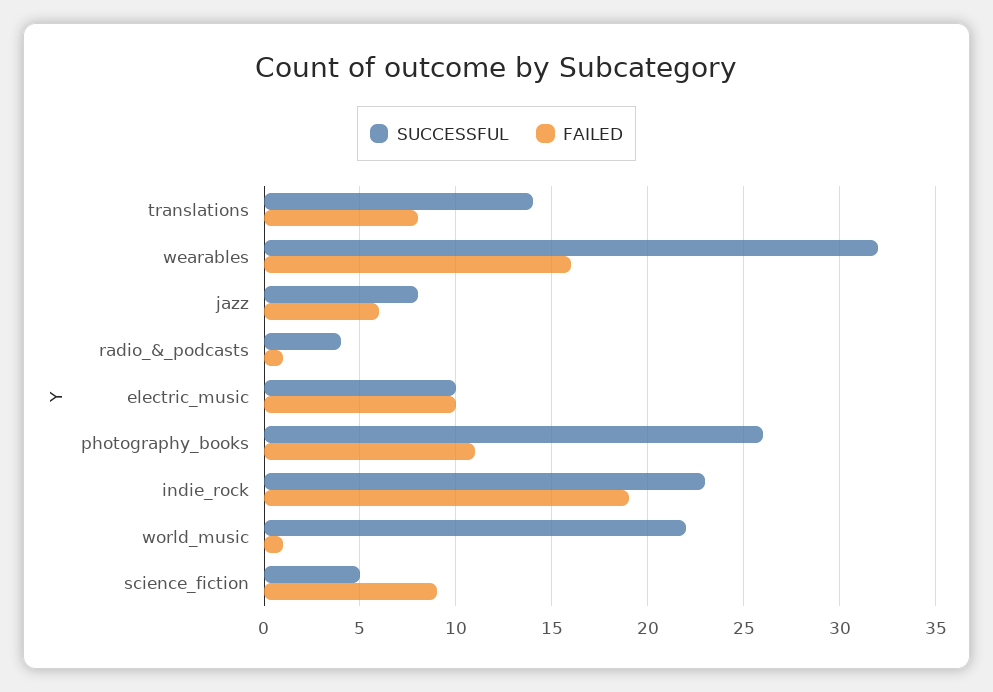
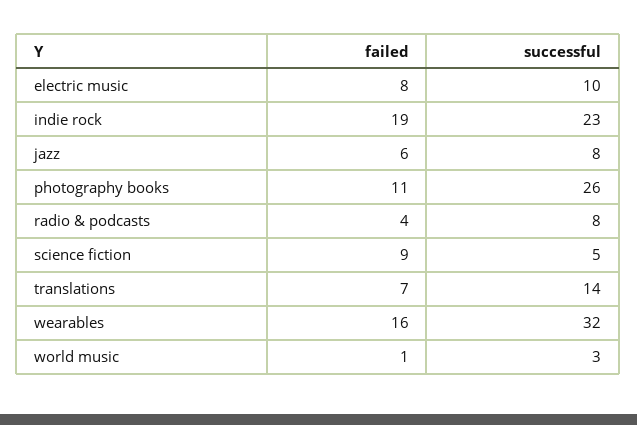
  {
    "SUCCESSFUL": {
      "translations": 14,
      "wearables": 32,
      "jazz": 8,
-     "radio_&_podcasts": 4,
+     "radio_&_podcasts": 8,
      "electric_music": 10,
      "photography_books": 26,
      "indie_rock": 23,
-     "world_music": 22,
+     "world_music": 3,
      "science_fiction": 5
    },
    "FAILED": {
-     "translations": 8,
+     "translations": 7,
      "wearables": 16,
      "jazz": 6,
-     "radio_&_podcasts": 1,
+     "radio_&_podcasts": 4,
-     "electric_music": 10,
+     "electric_music": 8,
      "photography_books": 11,
      "indie_rock": 19,
      "world_music": 1,
      "science_fiction": 9
    }
  }

